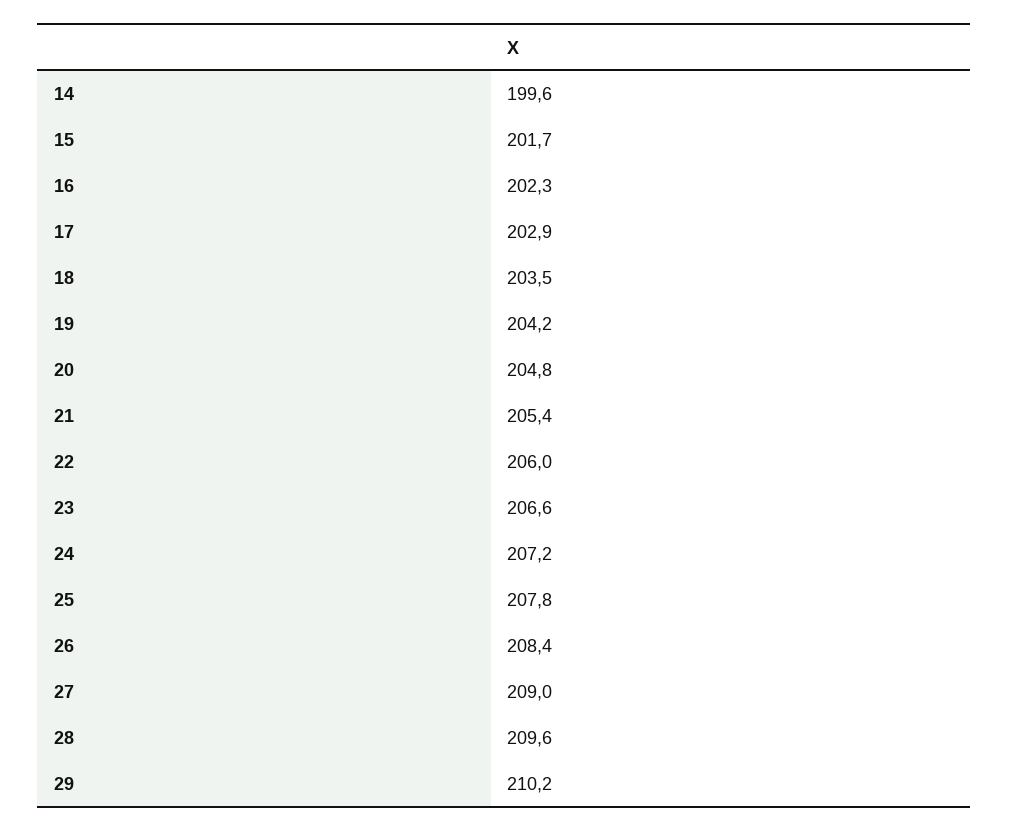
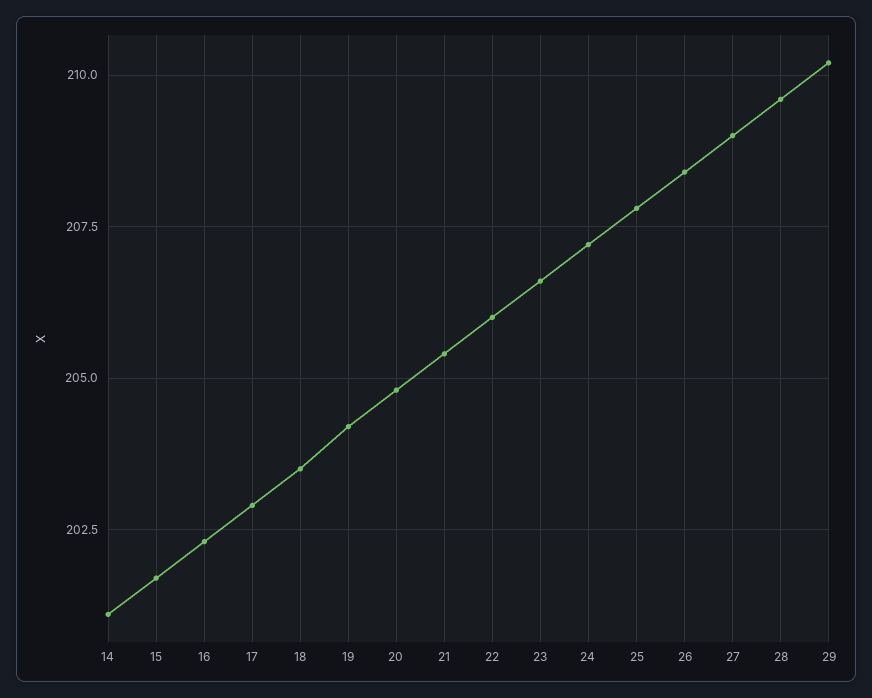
  {
-   "14": 199.6,
+   "14": 201,
    "15": 201.7,
    "16": 202.3,
    "17": 202.9,
    "18": 203.5,
    "19": 204.2,
    "20": 204.8,
    "21": 205.4,
    "22": 206,
    "23": 206.6,
    "24": 207.2,
    "25": 207.8,
    "26": 208.4,
    "27": 209,
    "28": 209.6,
    "29": 210.2
  }

